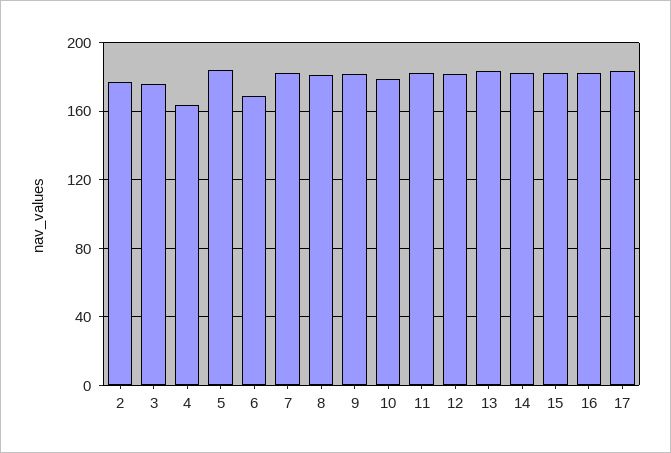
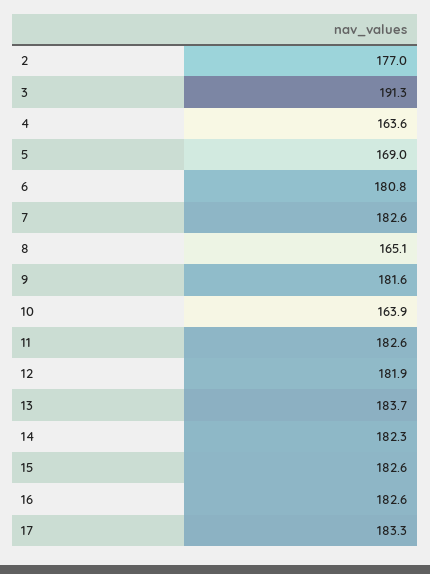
  {
    "2": 177,
-   "3": 175,
+   "3": 191.3,
    "4": 163.6,
-   "5": 185,
+   "5": 169,
-   "6": 170,
+   "6": 180.8,
    "7": 182.6,
-   "8": 180,
+   "8": 165.1,
    "9": 181.6,
-   "10": 180,
+   "10": 163.9,
    "11": 182.6,
    "12": 181.9,
    "13": 183.7,
    "14": 182.3,
    "15": 182.6,
    "16": 182.6,
    "17": 183.3
  }

